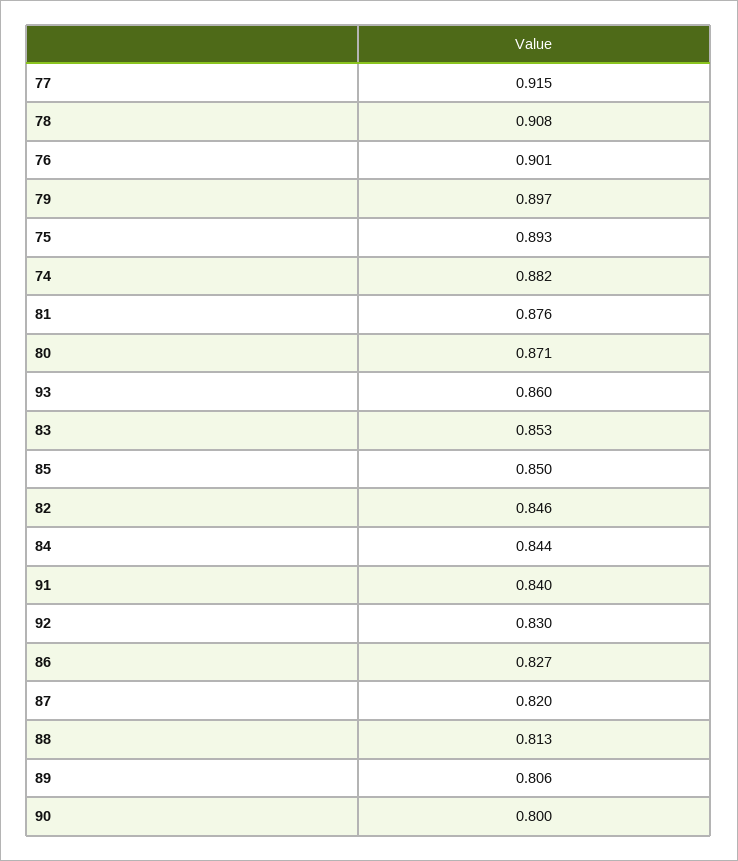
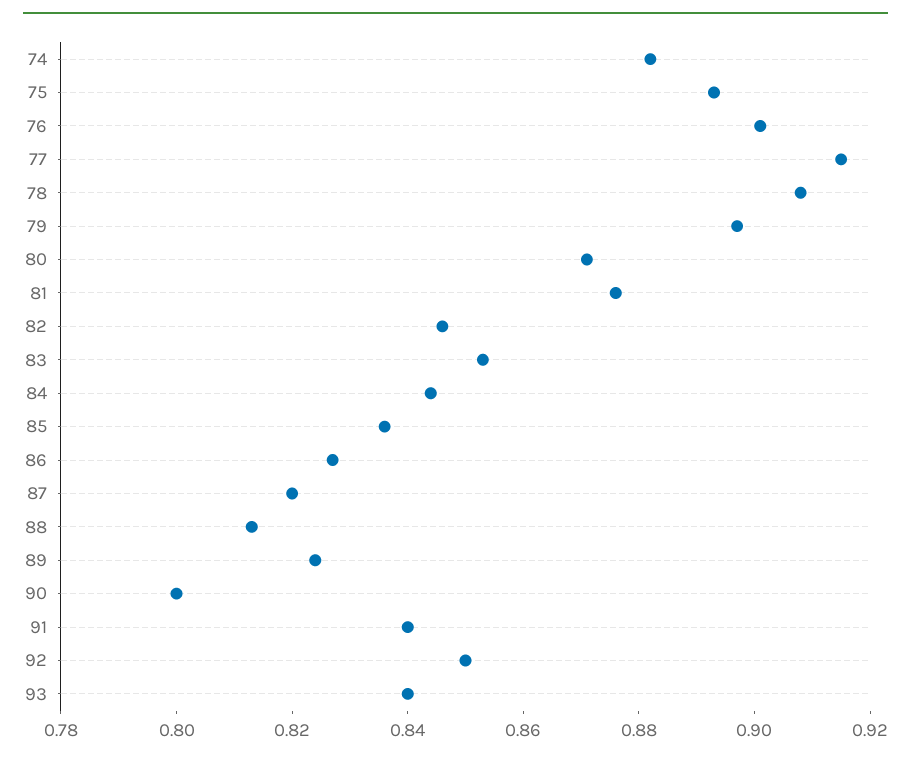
  {
    "77": 0.915,
    "78": 0.908,
    "76": 0.901,
    "79": 0.897,
    "75": 0.893,
    "74": 0.882,
    "81": 0.876,
    "80": 0.871,
-   "93": 0.86,
+   "93": 0.84,
    "83": 0.853,
-   "85": 0.85,
+   "85": 0.835,
    "82": 0.846,
    "84": 0.844,
    "91": 0.84,
-   "92": 0.83,
+   "92": 0.85,
    "86": 0.827,
    "87": 0.82,
    "88": 0.813,
-   "89": 0.806,
+   "89": 0.825,
    "90": 0.8
  }

